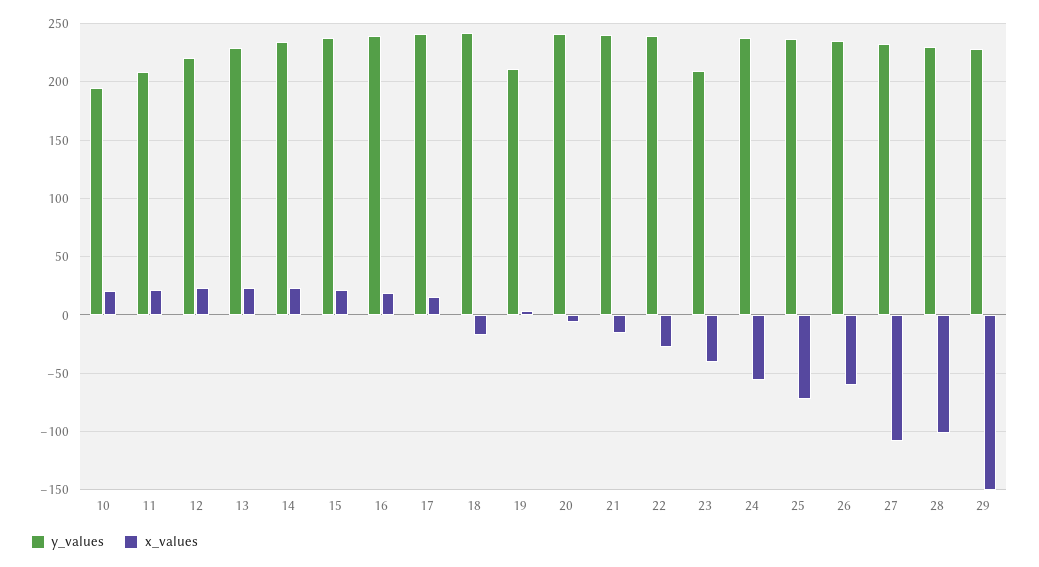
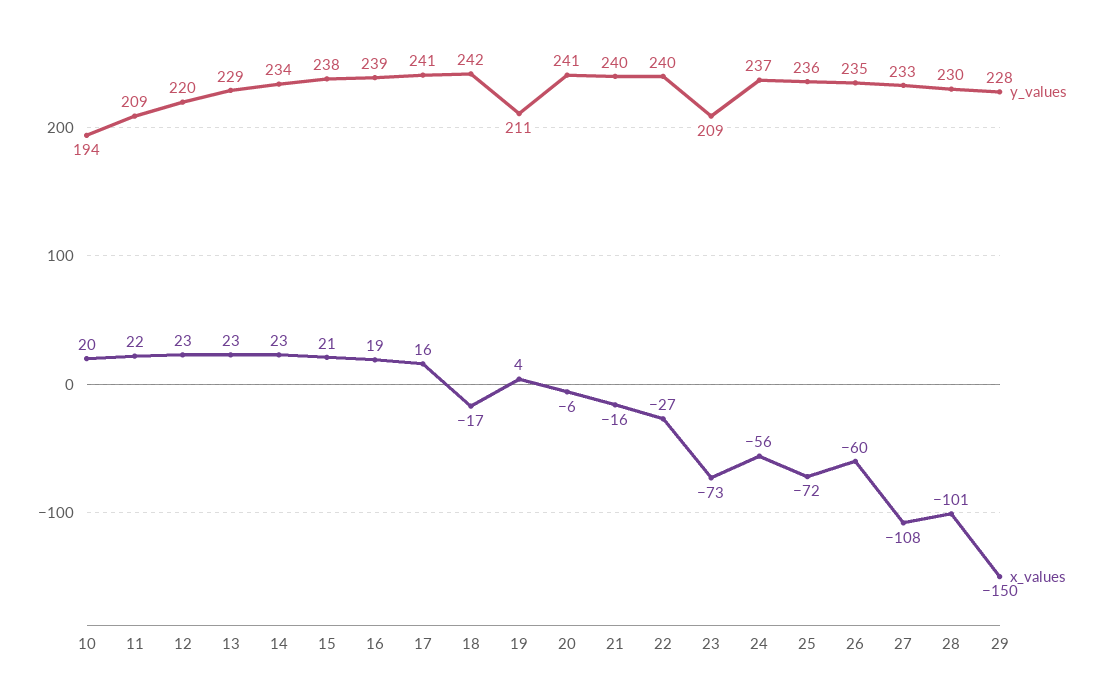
  {
    "y_values": {
      "10": 194,
      "11": 209,
      "12": 220,
      "13": 229,
      "14": 234,
      "15": 238,
      "16": 239,
      "17": 241,
      "18": 242,
      "19": 211,
      "20": 241,
      "21": 240,
      "22": 240,
      "23": 209,
      "24": 237,
      "25": 236,
      "26": 235,
      "27": 233,
      "28": 230,
      "29": 228
    },
    "x_values": {
      "10": 20,
      "11": 22,
      "12": 23,
      "13": 23,
      "14": 23,
      "15": 21,
      "16": 19,
      "17": 16,
      "18": -17,
      "19": 4,
      "20": -6,
      "21": -16,
      "22": -27,
-     "23": -40,
+     "23": -73,
      "24": -56,
      "25": -72,
      "26": -60,
      "27": -108,
      "28": -101,
      "29": -150
    }
  }

